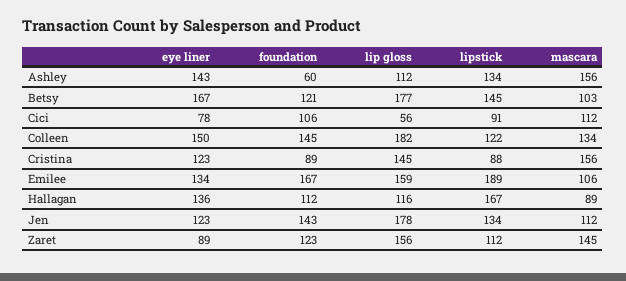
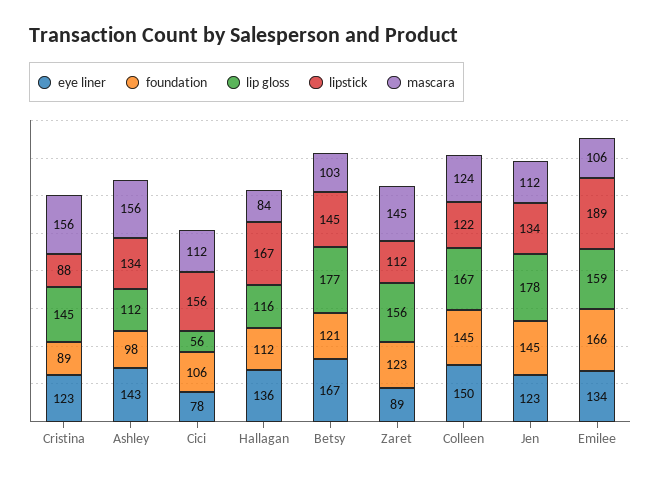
  {
    "eye liner": {
      "Ashley": 143,
      "Betsy": 167,
      "Cici": 78,
      "Colleen": 150,
      "Cristina": 123,
      "Emilee": 134,
      "Hallagan": 136,
      "Jen": 123,
      "Zaret": 89
    },
    "foundation": {
-     "Ashley": 60,
+     "Ashley": 98,
      "Betsy": 121,
      "Cici": 106,
      "Colleen": 145,
      "Cristina": 89,
-     "Emilee": 167,
+     "Emilee": 166,
      "Hallagan": 112,
-     "Jen": 143,
+     "Jen": 145,
      "Zaret": 123
    },
    "lip gloss": {
      "Ashley": 112,
      "Betsy": 177,
      "Cici": 56,
-     "Colleen": 182,
+     "Colleen": 167,
      "Cristina": 145,
      "Emilee": 159,
      "Hallagan": 116,
      "Jen": 178,
      "Zaret": 156
    },
    "lipstick": {
      "Ashley": 134,
      "Betsy": 145,
-     "Cici": 91,
+     "Cici": 156,
      "Colleen": 122,
      "Cristina": 88,
      "Emilee": 189,
      "Hallagan": 167,
      "Jen": 134,
      "Zaret": 112
    },
    "mascara": {
      "Ashley": 156,
      "Betsy": 103,
      "Cici": 112,
-     "Colleen": 134,
+     "Colleen": 124,
      "Cristina": 156,
      "Emilee": 106,
-     "Hallagan": 89,
+     "Hallagan": 84,
      "Jen": 112,
      "Zaret": 145
    }
  }

